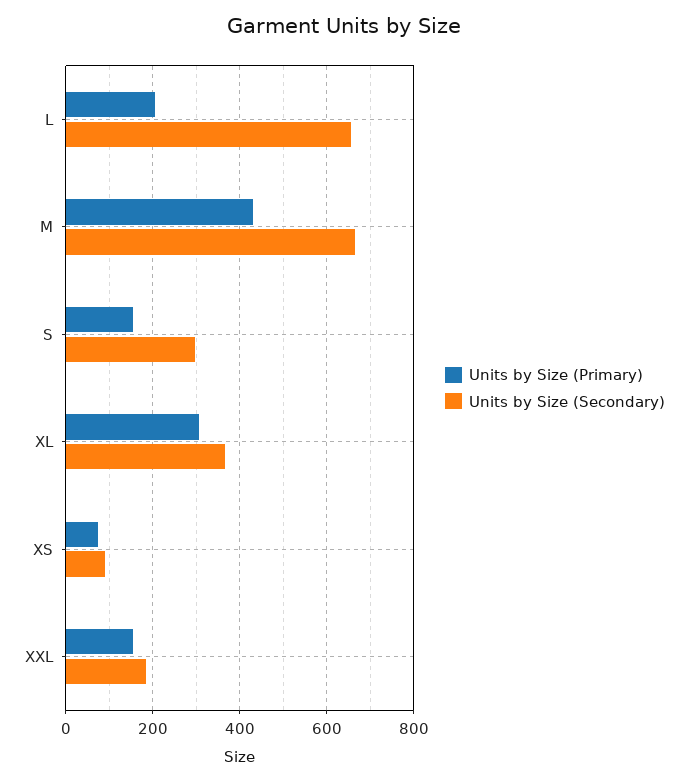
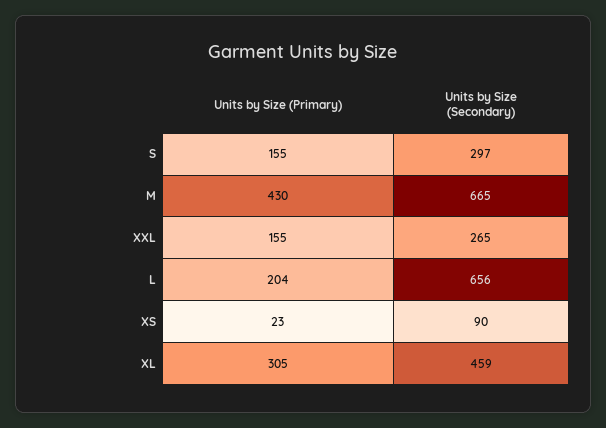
  {
    "Units by Size (Primary)": {
      "L": 204,
      "M": 430,
      "S": 155,
      "XL": 305,
-     "XS": 80,
+     "XS": 23,
      "XXL": 155
    },
    "Units by Size (Secondary)": {
      "L": 656,
      "M": 665,
      "S": 297,
-     "XL": 360,
+     "XL": 459,
      "XS": 90,
-     "XXL": 180
+     "XXL": 265
    }
  }

